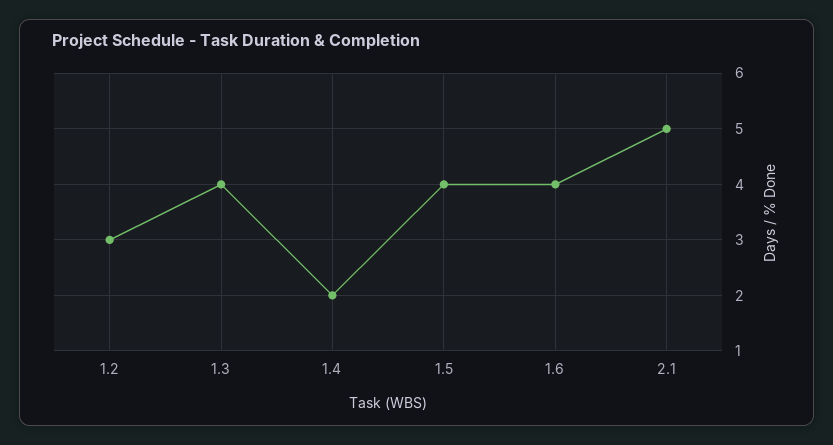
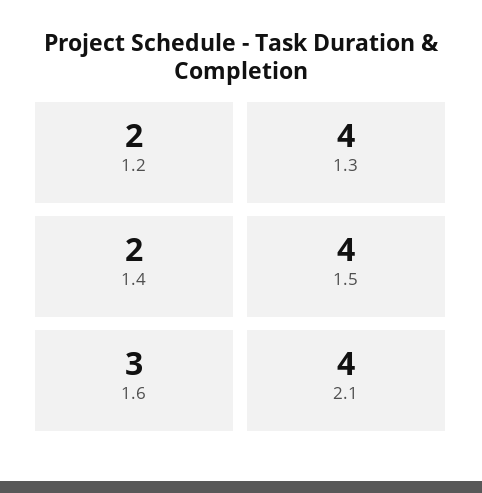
  {
-   "1.2": 3,
+   "1.2": 2,
    "1.3": 4,
    "1.4": 2,
    "1.5": 4,
-   "1.6": 4,
+   "1.6": 3,
-   "2.1": 5
+   "2.1": 4
  }

